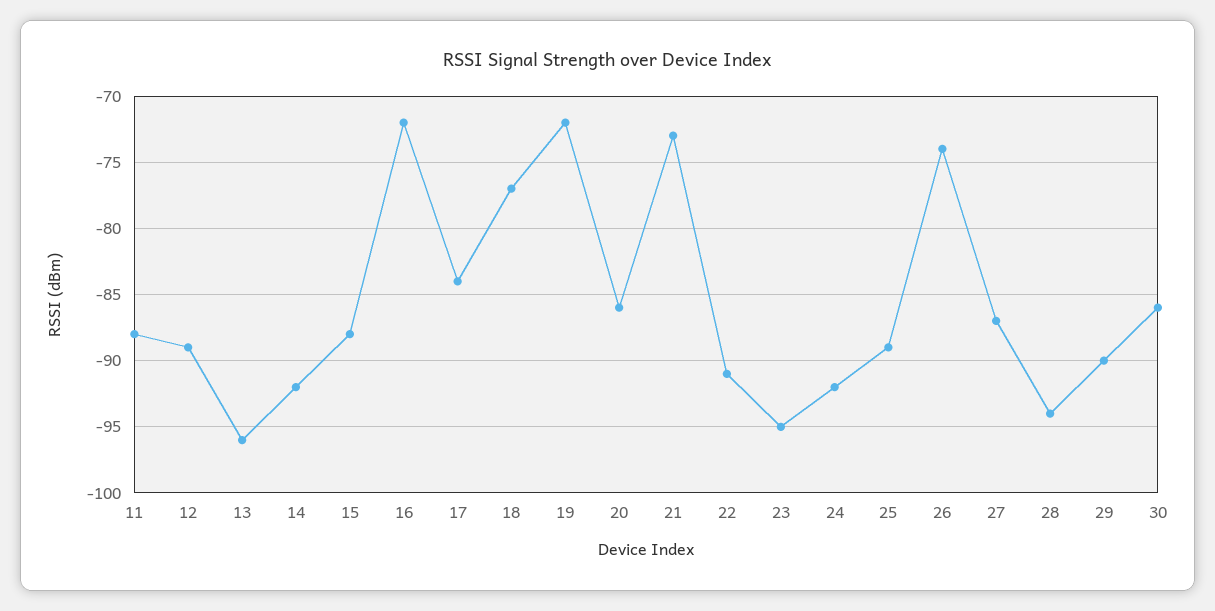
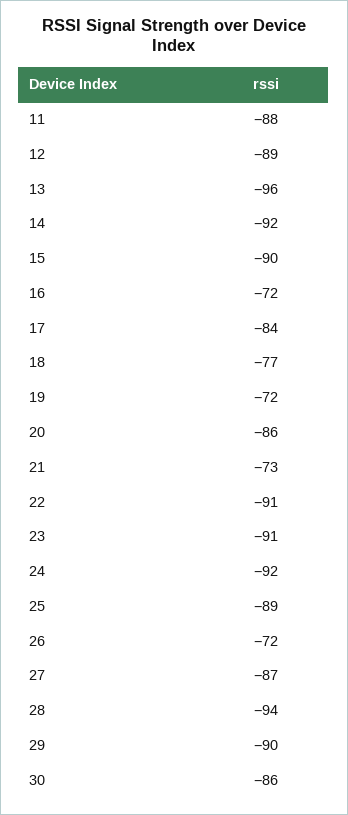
  {
    "11": -88,
    "12": -89,
    "13": -96,
    "14": -92,
-   "15": -88,
+   "15": -90,
    "16": -72,
    "17": -84,
    "18": -77,
    "19": -72,
    "20": -86,
    "21": -73,
    "22": -91,
-   "23": -95,
+   "23": -91,
    "24": -92,
    "25": -89,
-   "26": -74,
+   "26": -72,
    "27": -87,
    "28": -94,
    "29": -90,
    "30": -86
  }

